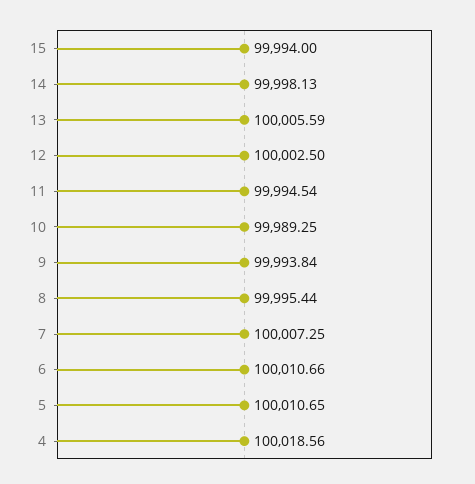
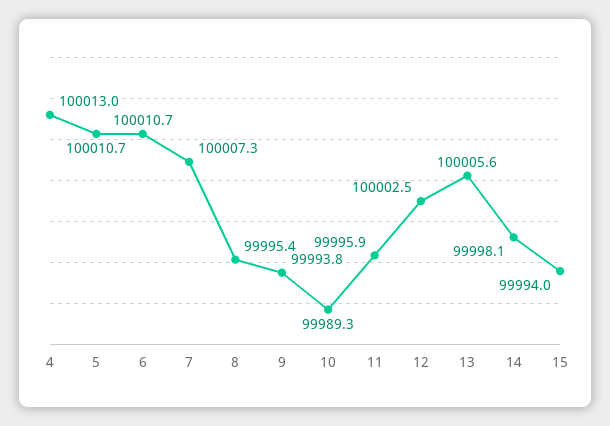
  {
    "15": 99994,
    "14": 99998.13,
    "13": 100005.59,
    "12": 100002.5,
-   "11": 99994.54,
+   "11": 99995.9,
    "10": 99989.25,
    "9": 99993.84,
    "8": 99995.44,
    "7": 100007.25,
    "6": 100010.66,
    "5": 100010.65,
-   "4": 100018.56
+   "4": 100013
  }

